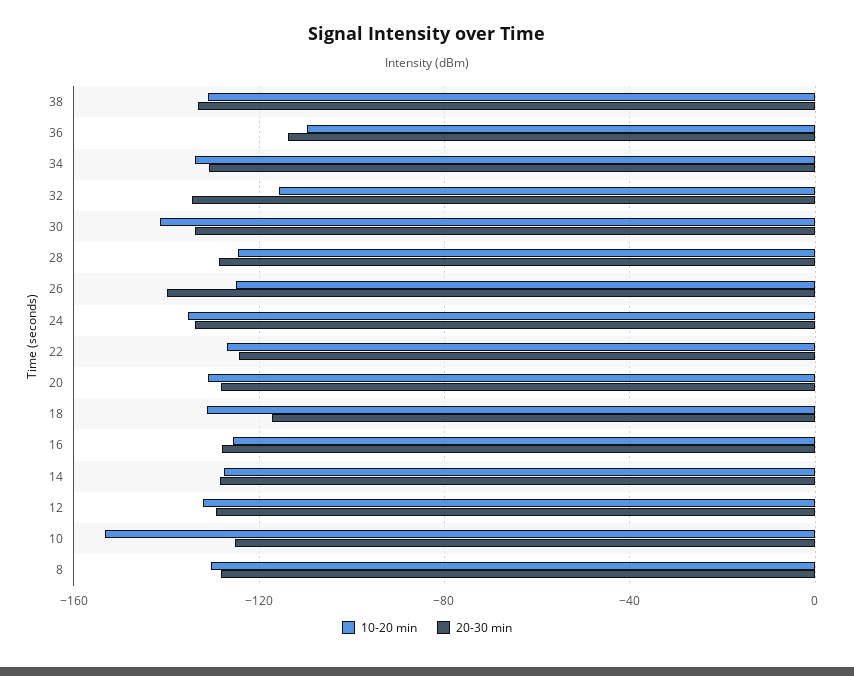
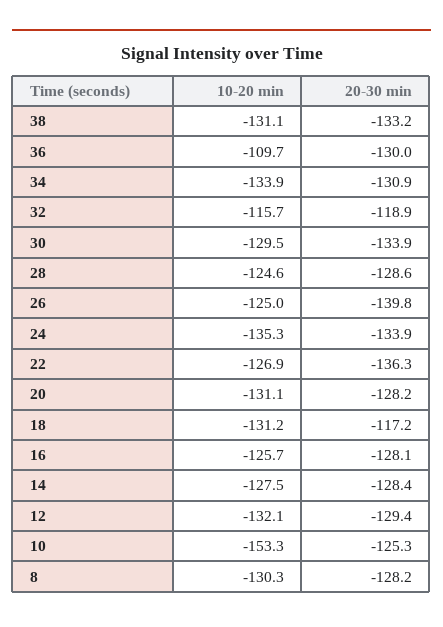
  {
    "10-20 min": {
      "38": -131.1,
      "36": -109.7,
      "34": -133.9,
      "32": -115.7,
-     "30": -140,
+     "30": -129.5,
      "28": -124.6,
      "26": -125,
      "24": -135.3,
      "22": -126.9,
      "20": -131.1,
      "18": -131.2,
      "16": -125.7,
      "14": -127.5,
      "12": -132.1,
      "10": -153.3,
      "8": -130.3
    },
    "20-30 min": {
      "38": -133.2,
-     "36": -115,
+     "36": -130,
      "34": -130.9,
-     "32": -135,
+     "32": -118.9,
      "30": -133.9,
      "28": -128.6,
      "26": -139.8,
      "24": -133.9,
-     "22": -125,
+     "22": -136.3,
      "20": -128.2,
      "18": -117.2,
      "16": -128.1,
      "14": -128.4,
      "12": -129.4,
      "10": -125.3,
      "8": -128.2
    }
  }

